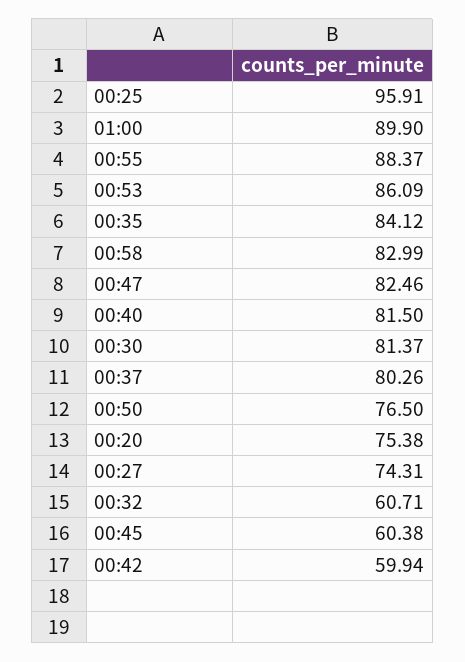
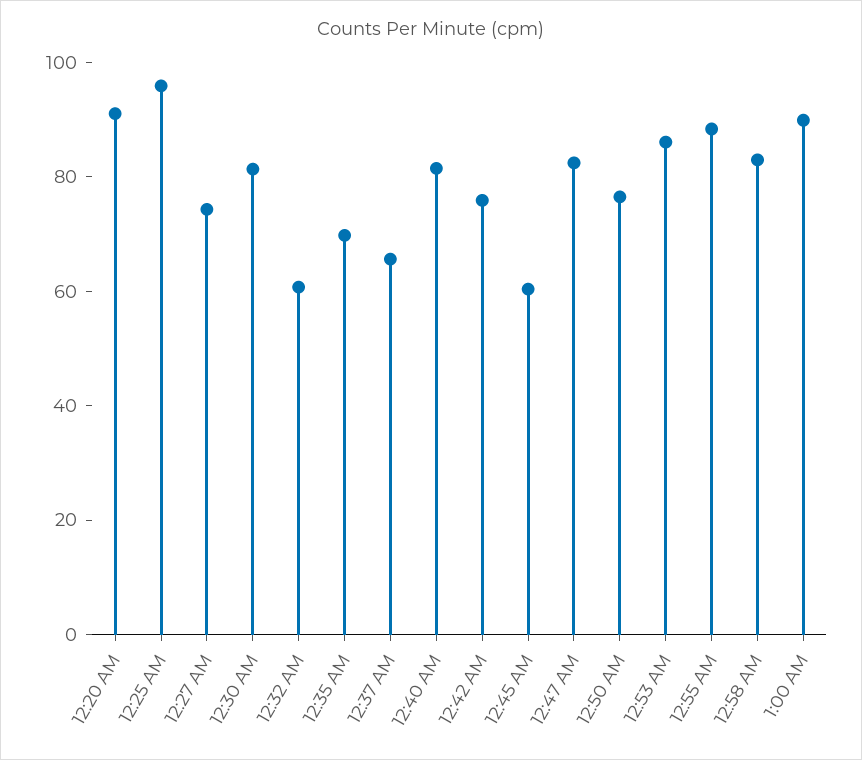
  {
    "00:25": 95.91,
    "01:00": 89.9,
    "00:55": 88.37,
    "00:53": 86.09,
-   "00:35": 84.12,
+   "00:35": 70,
    "00:58": 82.99,
    "00:47": 82.46,
    "00:40": 81.5,
    "00:30": 81.37,
-   "00:37": 80.26,
+   "00:37": 65,
    "00:50": 76.5,
-   "00:20": 75.38,
+   "00:20": 90,
    "00:27": 74.31,
    "00:32": 60.71,
    "00:45": 60.38,
-   "00:42": 59.94
+   "00:42": 75
  }

